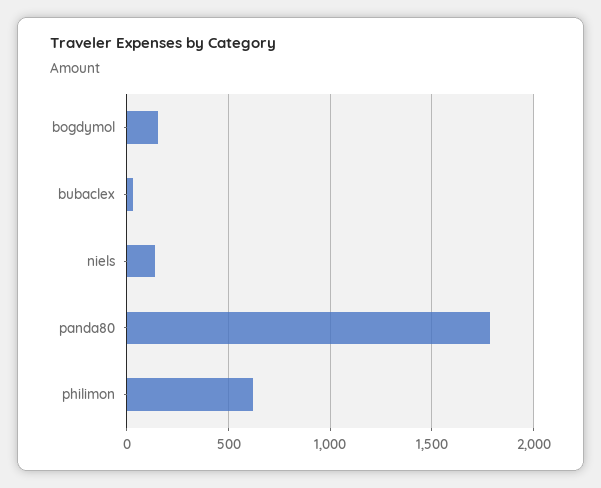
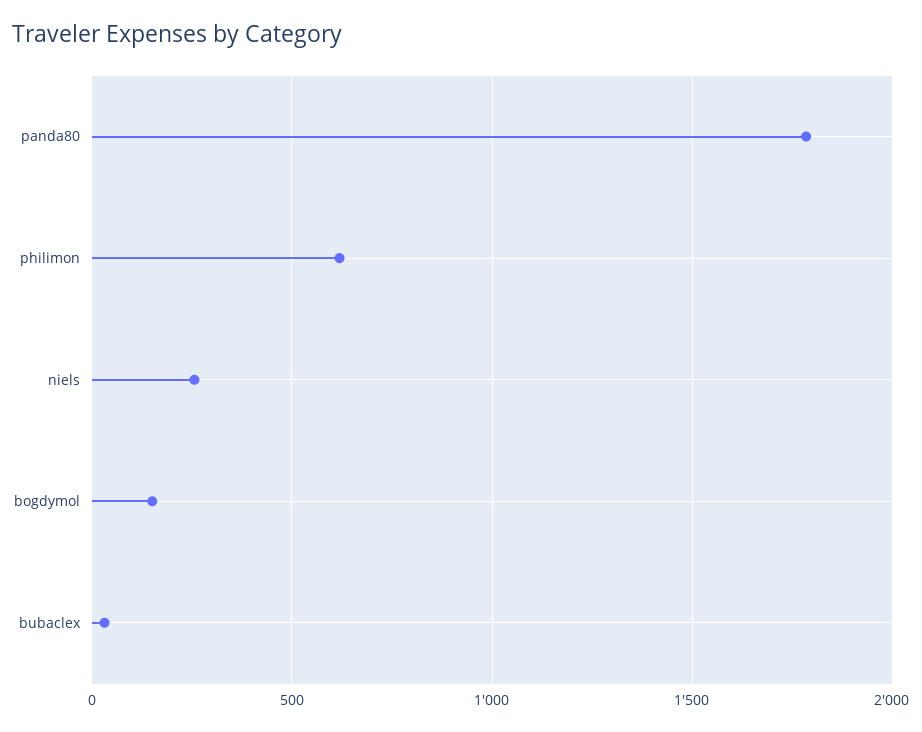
  {
    "bogdymol": 150,
    "bubaclex": 50,
-   "niels": 150,
+   "niels": 250,
    "panda80": 1800,
    "philimon": 600
  }

